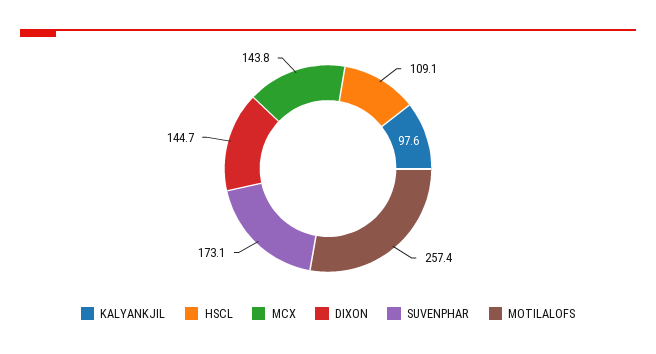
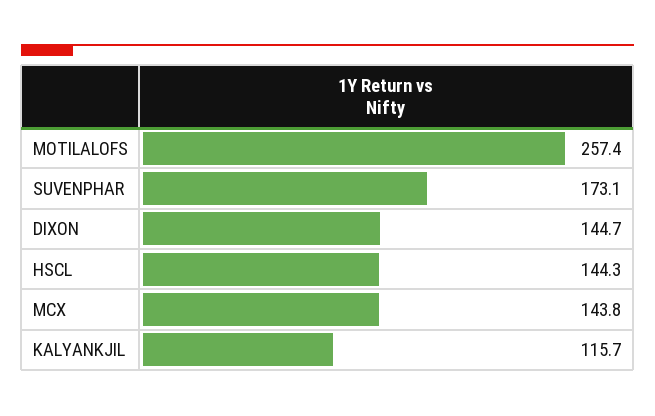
  {
-   "KALYANKJIL": 97.6,
+   "KALYANKJIL": 115.7,
-   "HSCL": 109.1,
+   "HSCL": 144.3,
    "MCX": 143.8,
    "DIXON": 144.7,
    "SUVENPHAR": 173.1,
    "MOTILALOFS": 257.4
  }

